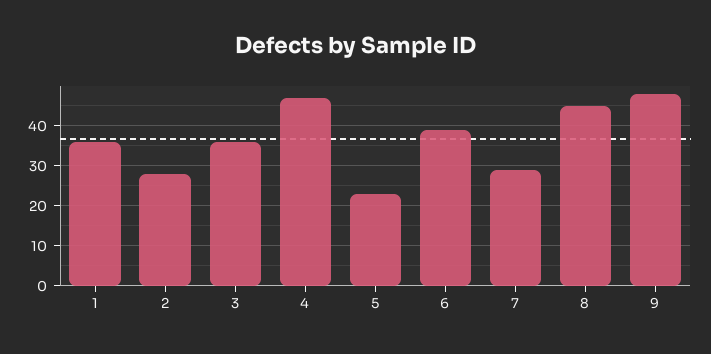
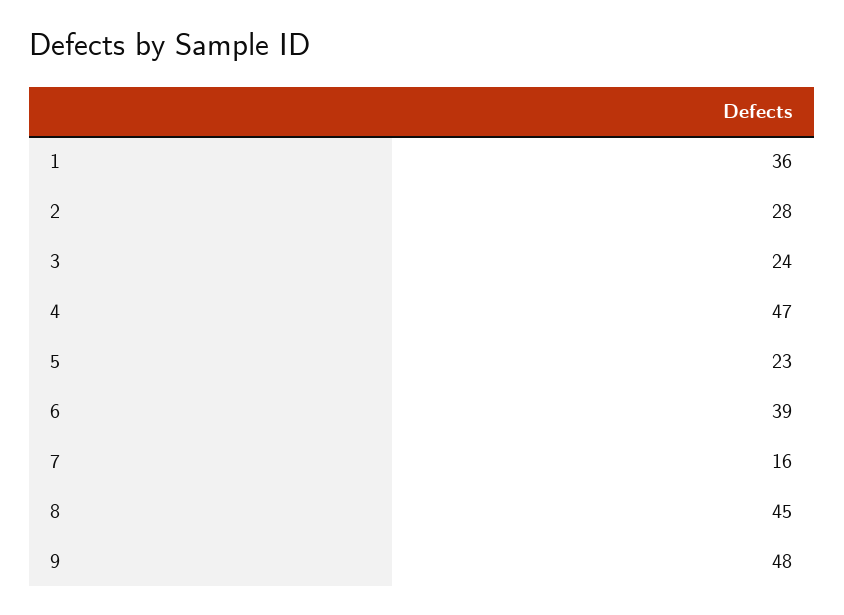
  {
    "1": 36,
    "2": 28,
-   "3": 35,
+   "3": 24,
    "4": 47,
    "5": 23,
    "6": 39,
-   "7": 30,
+   "7": 16,
    "8": 45,
    "9": 48
  }

